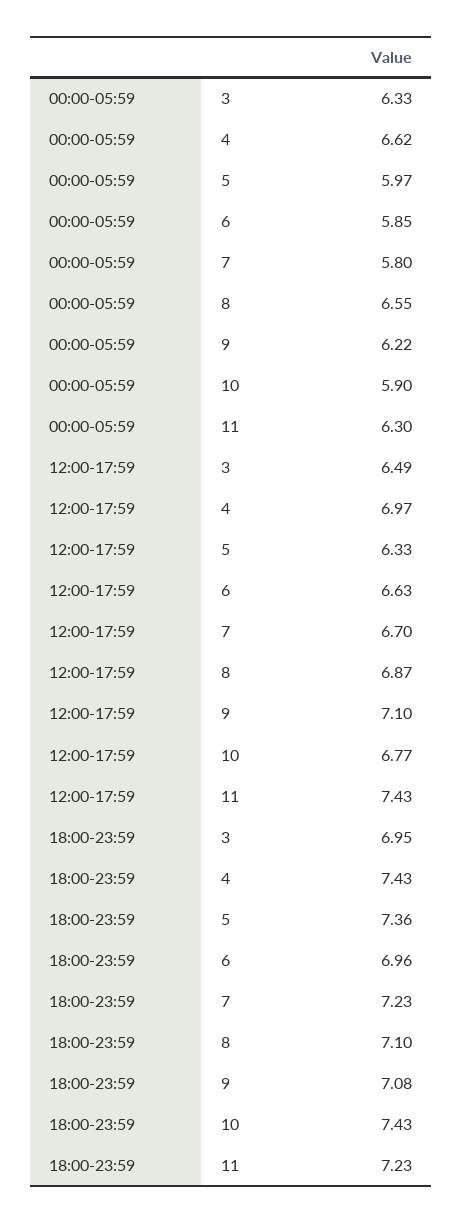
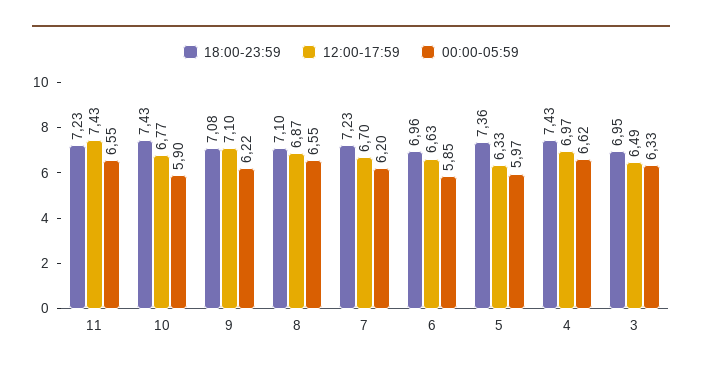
  {
    "00:00-05:59": {
      "3": 6.33,
      "4": 6.62,
      "5": 5.97,
      "6": 5.85,
-     "7": 5.8,
+     "7": 6.2,
      "8": 6.55,
      "9": 6.22,
      "10": 5.9,
-     "11": 6.3
+     "11": 6.55
    },
    "12:00-17:59": {
      "3": 6.49,
      "4": 6.97,
      "5": 6.33,
      "6": 6.63,
      "7": 6.7,
      "8": 6.87,
      "9": 7.1,
      "10": 6.77,
      "11": 7.43
    },
    "18:00-23:59": {
      "3": 6.95,
      "4": 7.43,
      "5": 7.36,
      "6": 6.96,
      "7": 7.23,
      "8": 7.1,
      "9": 7.08,
      "10": 7.43,
      "11": 7.23
    }
  }

